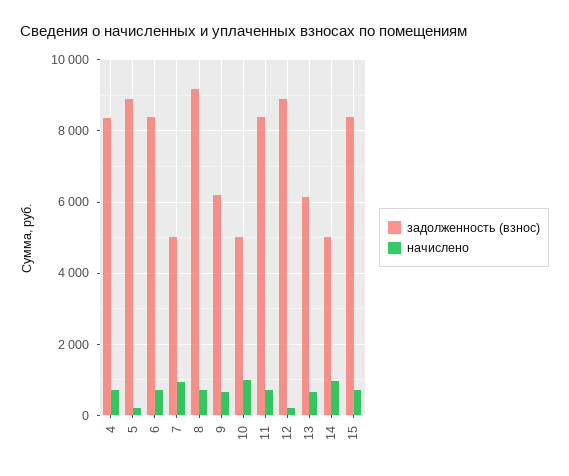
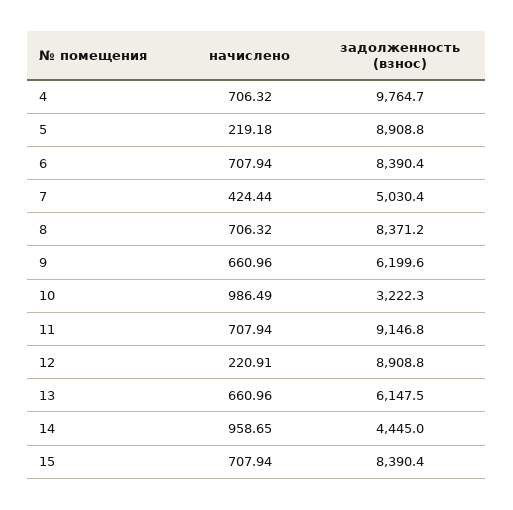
  {
    "задолженность (взнос)": {
-     "4": 8400,
+     "4": 9764.7,
      "5": 8908.8,
      "6": 8390.4,
      "7": 5030.4,
-     "8": 9200,
+     "8": 8371.2,
      "9": 6199.6,
-     "10": 5000,
+     "10": 3222.3,
-     "11": 8400,
+     "11": 9146.8,
      "12": 8908.8,
      "13": 6147.5,
-     "14": 5000,
+     "14": 4445,
      "15": 8390.4
    },
    "начислено": {
      "4": 706.32,
      "5": 219.18,
      "6": 707.94,
-     "7": 1000,
+     "7": 424.44,
      "8": 706.32,
      "9": 660.96,
      "10": 986.49,
      "11": 707.94,
      "12": 220.91,
      "13": 660.96,
      "14": 958.65,
      "15": 707.94
    }
  }

